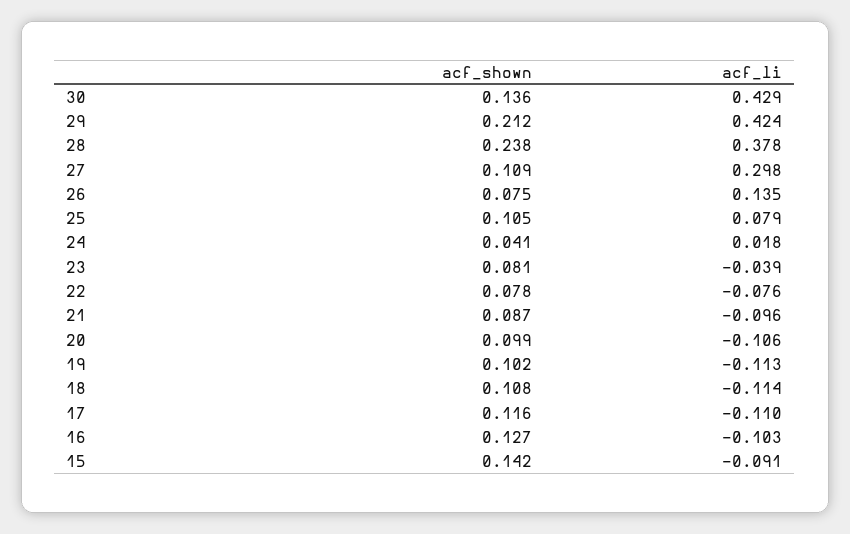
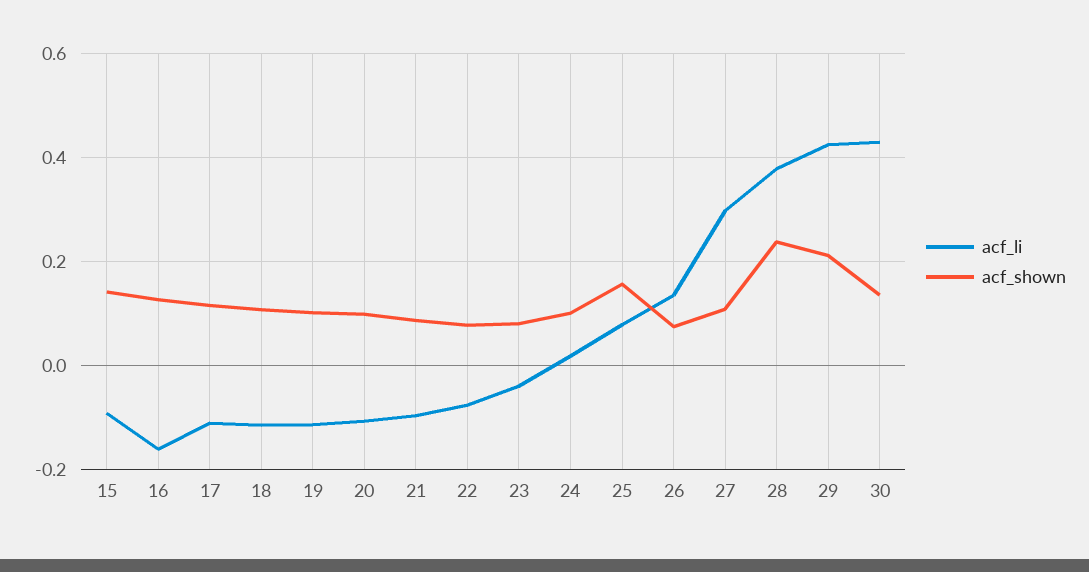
  {
    "acf_shown": {
      "30": 0.136,
      "29": 0.212,
      "28": 0.238,
      "27": 0.109,
      "26": 0.075,
-     "25": 0.105,
+     "25": 0.16,
-     "24": 0.041,
+     "24": 0.1,
      "23": 0.081,
      "22": 0.078,
      "21": 0.087,
      "20": 0.099,
      "19": 0.102,
      "18": 0.108,
      "17": 0.116,
      "16": 0.127,
      "15": 0.142
    },
    "acf_li": {
      "30": 0.429,
      "29": 0.424,
      "28": 0.378,
      "27": 0.298,
      "26": 0.135,
      "25": 0.079,
      "24": 0.018,
      "23": -0.039,
      "22": -0.076,
      "21": -0.096,
      "20": -0.106,
      "19": -0.113,
      "18": -0.114,
      "17": -0.11,
-     "16": -0.103,
+     "16": -0.16,
      "15": -0.091
    }
  }

